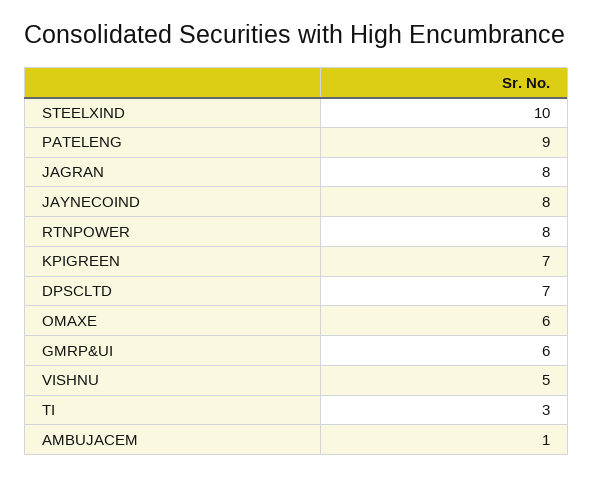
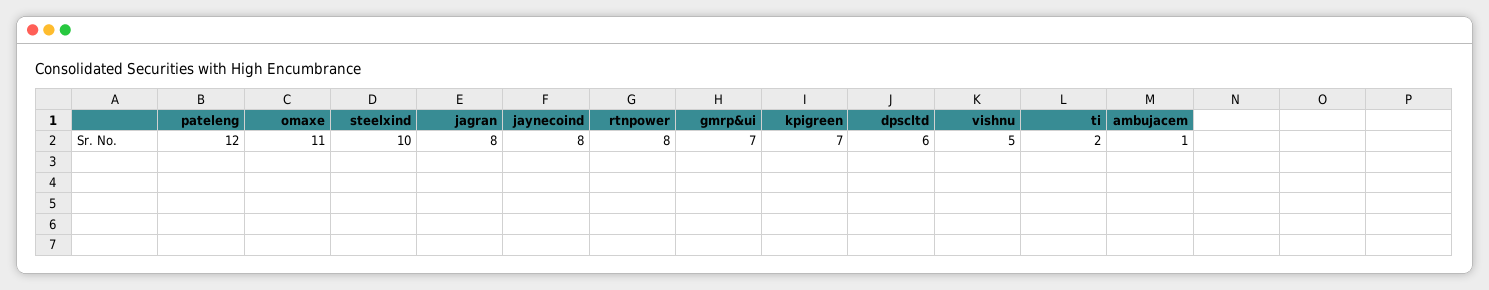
  {
    "STEELXIND": 10,
-   "PATELENG": 9,
+   "PATELENG": 12,
    "JAGRAN": 8,
    "JAYNECOIND": 8,
    "RTNPOWER": 8,
    "KPIGREEN": 7,
-   "DPSCLTD": 7,
+   "DPSCLTD": 6,
-   "OMAXE": 6,
+   "OMAXE": 11,
-   "GMRP&UI": 6,
+   "GMRP&UI": 7,
    "VISHNU": 5,
-   "TI": 3,
+   "TI": 2,
    "AMBUJACEM": 1
  }

